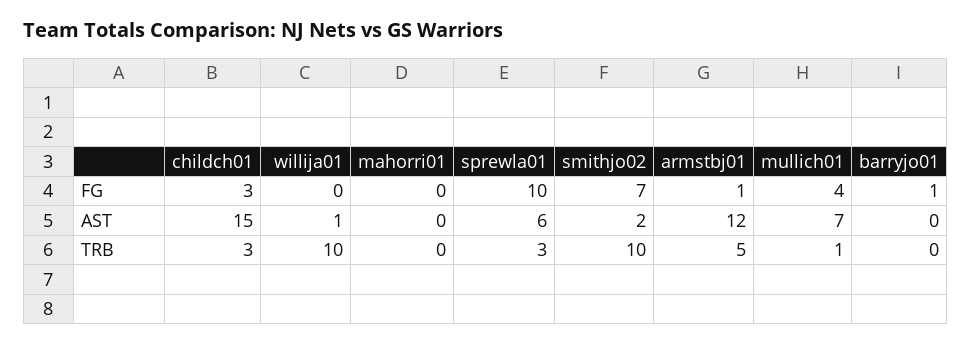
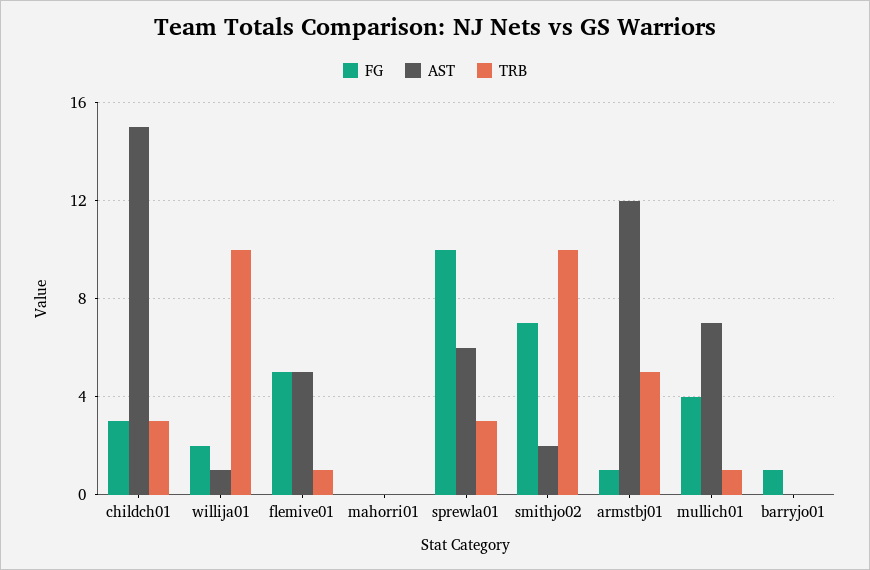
  {
    "FG": {
      "childch01": 3,
-     "willija01": 0,
+     "willija01": 2,
      "mahorri01": 0,
      "sprewla01": 10,
      "smithjo02": 7,
      "armstbj01": 1,
      "mullich01": 4,
-     "barryjo01": 1
+     "barryjo01": 1,
+     "flemive01": 5
    },
    "AST": {
      "childch01": 15,
      "willija01": 1,
      "mahorri01": 0,
      "sprewla01": 6,
      "smithjo02": 2,
      "armstbj01": 12,
      "mullich01": 7,
-     "barryjo01": 0
+     "barryjo01": 0,
+     "flemive01": 5
    },
    "TRB": {
      "childch01": 3,
      "willija01": 10,
      "mahorri01": 0,
      "sprewla01": 3,
      "smithjo02": 10,
      "armstbj01": 5,
      "mullich01": 1,
-     "barryjo01": 0
+     "barryjo01": 0,
+     "flemive01": 1
    }
  }

